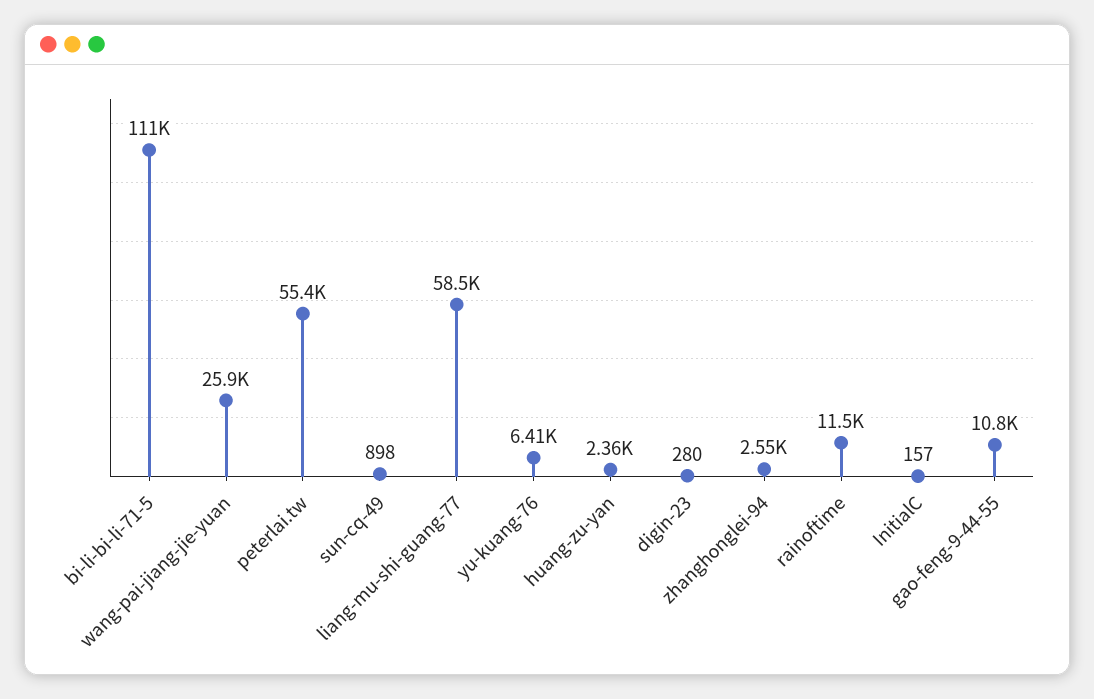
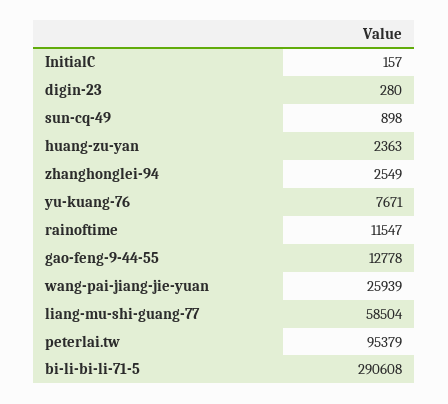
  {
-   "bi-li-bi-li-71-5": 111000,
+   "bi-li-bi-li-71-5": 290608,
    "wang-pai-jiang-jie-yuan": 25939,
-   "peterlai.tw": 55400,
+   "peterlai.tw": 95379,
    "sun-cq-49": 898,
    "liang-mu-shi-guang-77": 58504,
-   "yu-kuang-76": 6410,
+   "yu-kuang-76": 7671,
    "huang-zu-yan": 2363,
    "digin-23": 280,
    "zhanghonglei-94": 2549,
    "rainoftime": 11547,
    "InitialC": 157,
-   "gao-feng-9-44-55": 10800
+   "gao-feng-9-44-55": 12778
  }

